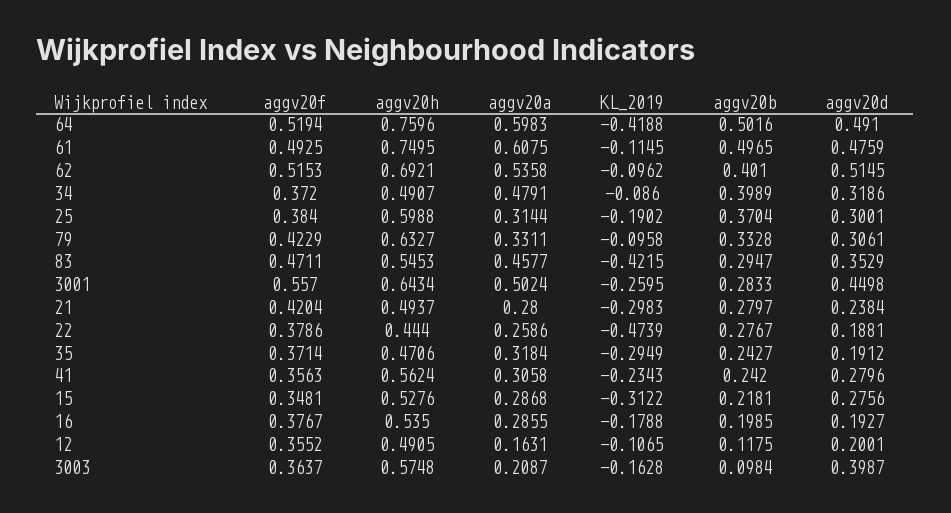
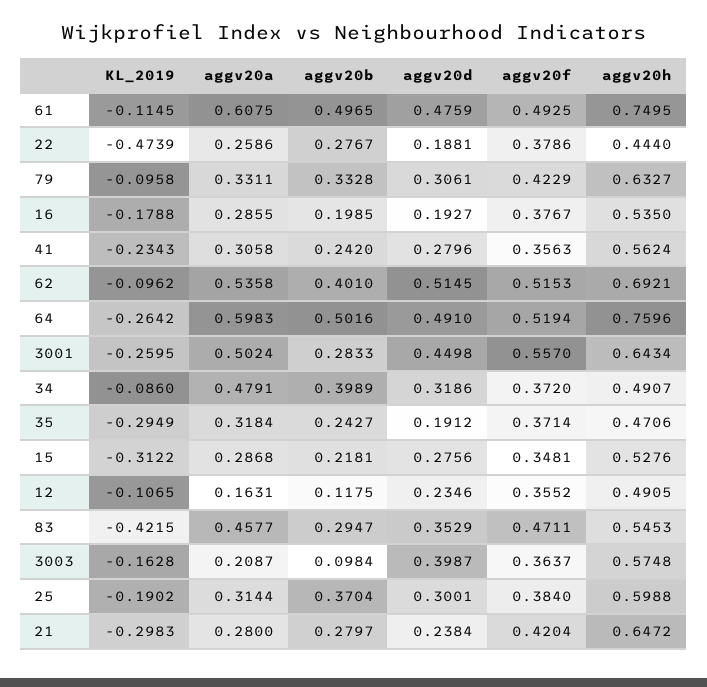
  {
    "aggv20f": {
      "64": 0.5194,
      "61": 0.4925,
      "62": 0.5153,
      "34": 0.372,
      "25": 0.384,
      "79": 0.4229,
      "83": 0.4711,
      "3001": 0.557,
      "21": 0.4204,
      "22": 0.3786,
      "35": 0.3714,
      "41": 0.3563,
      "15": 0.3481,
      "16": 0.3767,
      "12": 0.3552,
      "3003": 0.3637
    },
    "aggv20h": {
      "64": 0.7596,
      "61": 0.7495,
      "62": 0.6921,
      "34": 0.4907,
      "25": 0.5988,
      "79": 0.6327,
      "83": 0.5453,
      "3001": 0.6434,
-     "21": 0.4937,
+     "21": 0.6472,
      "22": 0.444,
      "35": 0.4706,
      "41": 0.5624,
      "15": 0.5276,
      "16": 0.535,
      "12": 0.4905,
      "3003": 0.5748
    },
    "aggv20a": {
      "64": 0.5983,
      "61": 0.6075,
      "62": 0.5358,
      "34": 0.4791,
      "25": 0.3144,
      "79": 0.3311,
      "83": 0.4577,
      "3001": 0.5024,
      "21": 0.28,
      "22": 0.2586,
      "35": 0.3184,
      "41": 0.3058,
      "15": 0.2868,
      "16": 0.2855,
      "12": 0.1631,
      "3003": 0.2087
    },
    "KL_2019": {
-     "64": -0.4188,
+     "64": -0.2642,
      "61": -0.1145,
      "62": -0.0962,
      "34": -0.086,
      "25": -0.1902,
      "79": -0.0958,
      "83": -0.4215,
      "3001": -0.2595,
      "21": -0.2983,
      "22": -0.4739,
      "35": -0.2949,
      "41": -0.2343,
      "15": -0.3122,
      "16": -0.1788,
      "12": -0.1065,
      "3003": -0.1628
    },
    "aggv20b": {
      "64": 0.5016,
      "61": 0.4965,
      "62": 0.401,
      "34": 0.3989,
      "25": 0.3704,
      "79": 0.3328,
      "83": 0.2947,
      "3001": 0.2833,
      "21": 0.2797,
      "22": 0.2767,
      "35": 0.2427,
      "41": 0.242,
      "15": 0.2181,
      "16": 0.1985,
      "12": 0.1175,
      "3003": 0.0984
    },
    "aggv20d": {
      "64": 0.491,
      "61": 0.4759,
      "62": 0.5145,
      "34": 0.3186,
      "25": 0.3001,
      "79": 0.3061,
      "83": 0.3529,
      "3001": 0.4498,
      "21": 0.2384,
      "22": 0.1881,
      "35": 0.1912,
      "41": 0.2796,
      "15": 0.2756,
      "16": 0.1927,
-     "12": 0.2001,
+     "12": 0.2346,
      "3003": 0.3987
    }
  }

